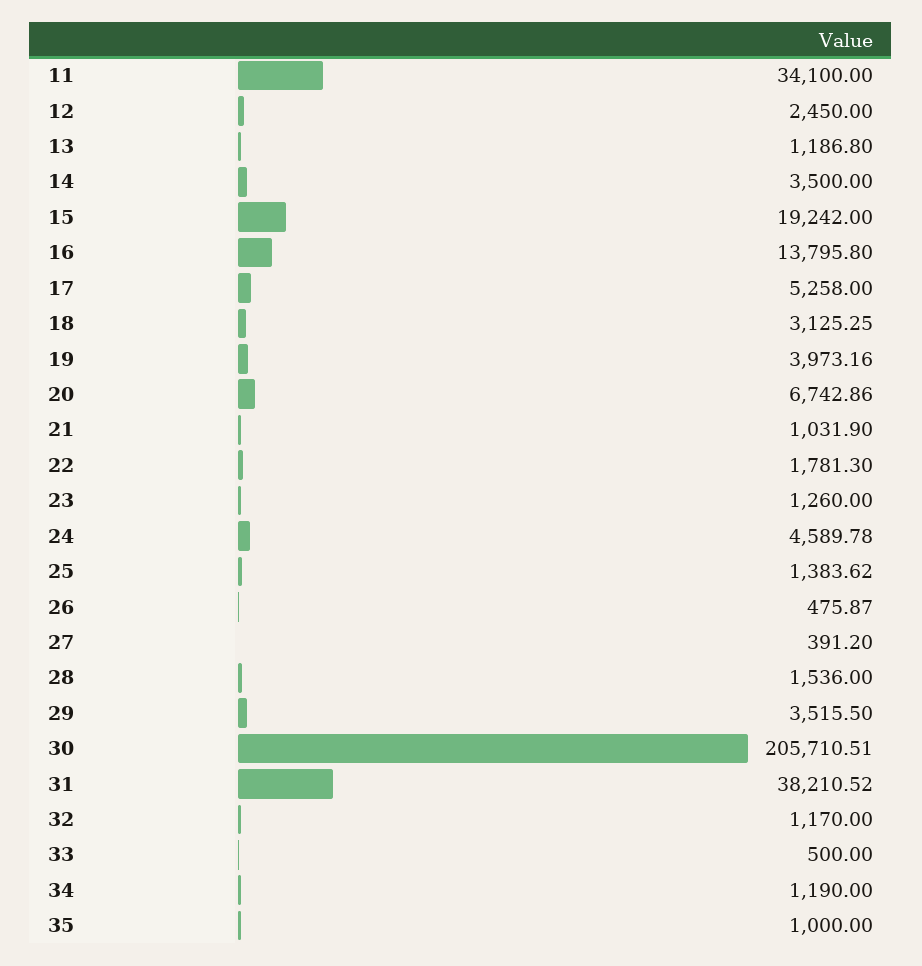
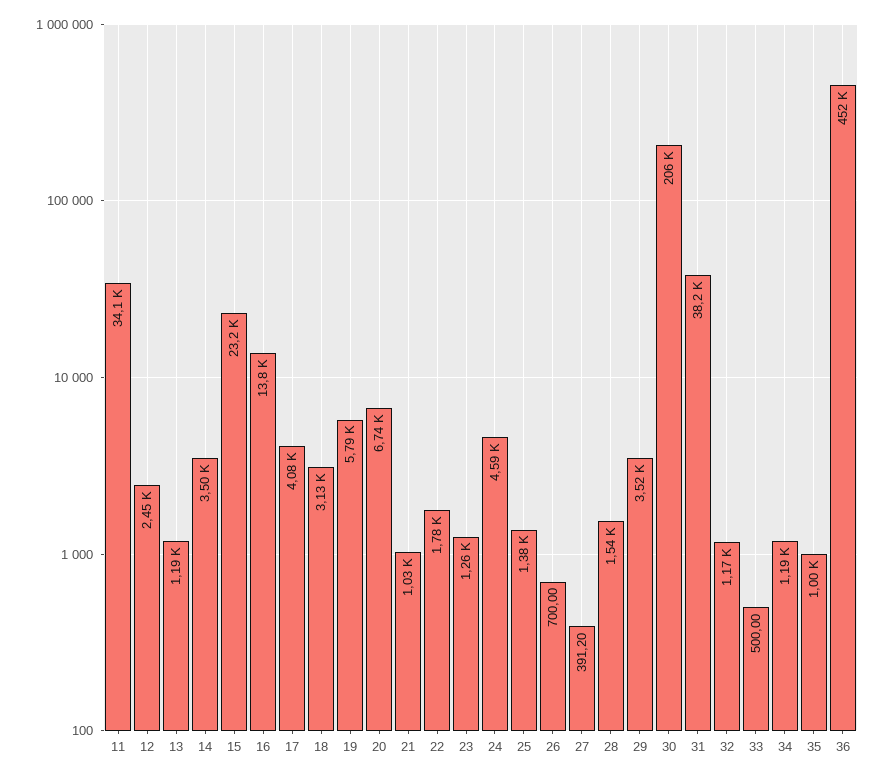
  {
    "11": 34100,
    "12": 2450,
    "13": 1186.8,
    "14": 3500,
-   "15": 19242,
+   "15": 23200,
    "16": 13795.8,
-   "17": 5258,
+   "17": 4080,
    "18": 3125.25,
-   "19": 3973.16,
+   "19": 5790,
    "20": 6742.86,
    "21": 1031.9,
    "22": 1781.3,
    "23": 1260,
    "24": 4589.78,
    "25": 1383.62,
-   "26": 475.87,
+   "26": 700,
    "27": 391.2,
    "28": 1536,
    "29": 3515.5,
    "30": 205710.51,
    "31": 38210.52,
    "32": 1170,
    "33": 500,
    "34": 1190,
-   "35": 1000
+   "35": 1000,
+   "36": 452000
  }

